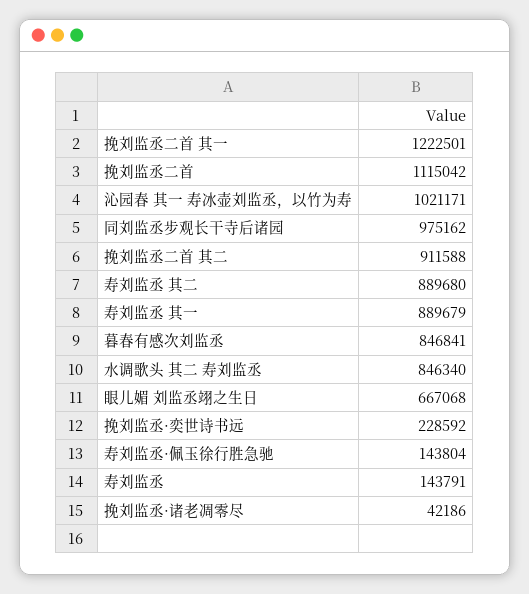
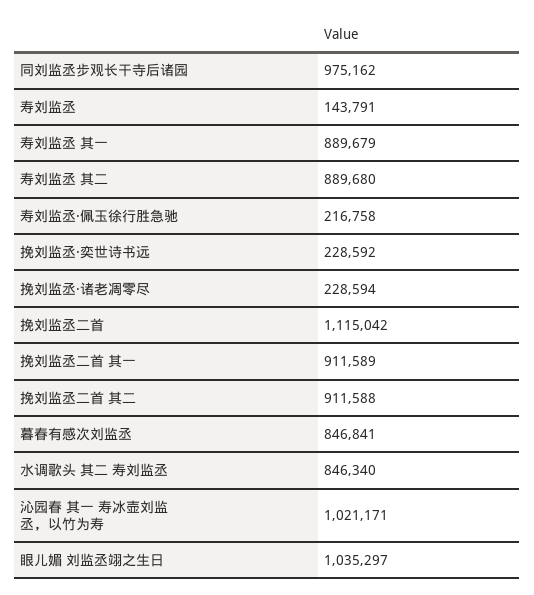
  {
-   "挽刘监丞二首 其一": 1222501,
+   "挽刘监丞二首 其一": 911589,
    "挽刘监丞二首": 1115042,
    "沁园春 其一 寿冰壶刘监丞，以竹为寿": 1021171,
    "同刘监丞步观长干寺后诸园": 975162,
    "挽刘监丞二首 其二": 911588,
    "寿刘监丞 其二": 889680,
    "寿刘监丞 其一": 889679,
    "暮春有感次刘监丞": 846841,
    "水调歌头 其二 寿刘监丞": 846340,
-   "眼儿媚 刘监丞翊之生日": 667068,
+   "眼儿媚 刘监丞翊之生日": 1035297,
    "挽刘监丞·奕世诗书远": 228592,
-   "寿刘监丞·佩玉徐行胜急驰": 143804,
+   "寿刘监丞·佩玉徐行胜急驰": 216758,
    "寿刘监丞": 143791,
-   "挽刘监丞·诸老凋零尽": 42186
+   "挽刘监丞·诸老凋零尽": 228594
  }

